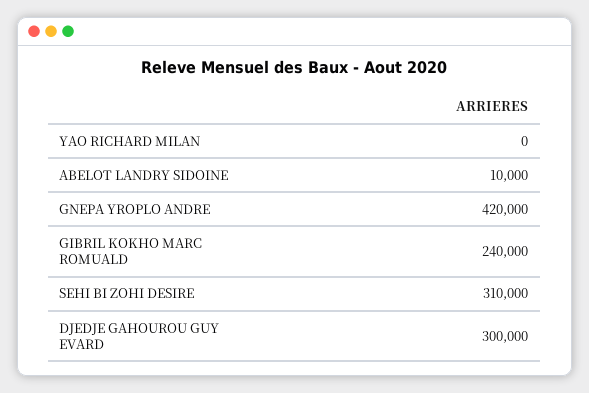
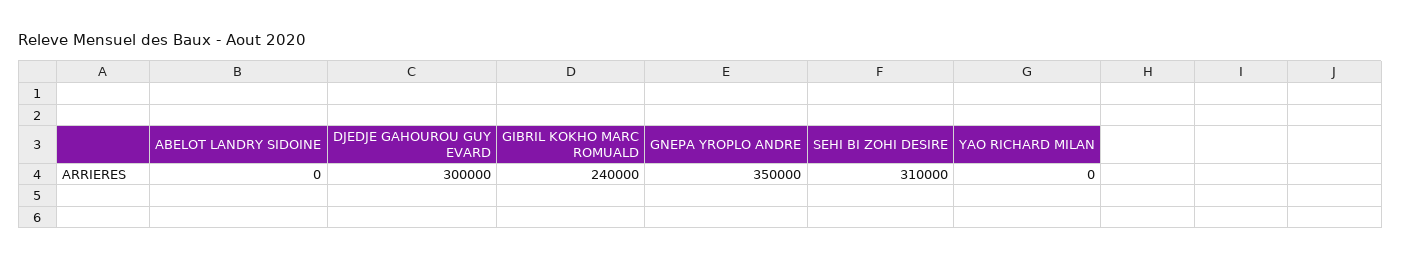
  {
    "YAO RICHARD MILAN": 0,
-   "ABELOT LANDRY SIDOINE": 10000,
+   "ABELOT LANDRY SIDOINE": 0,
-   "GNEPA YROPLO ANDRE": 420000,
+   "GNEPA YROPLO ANDRE": 350000,
    "GIBRIL KOKHO MARC ROMUALD": 240000,
    "SEHI BI ZOHI DESIRE": 310000,
    "DJEDJE GAHOUROU GUY EVARD": 300000
  }

